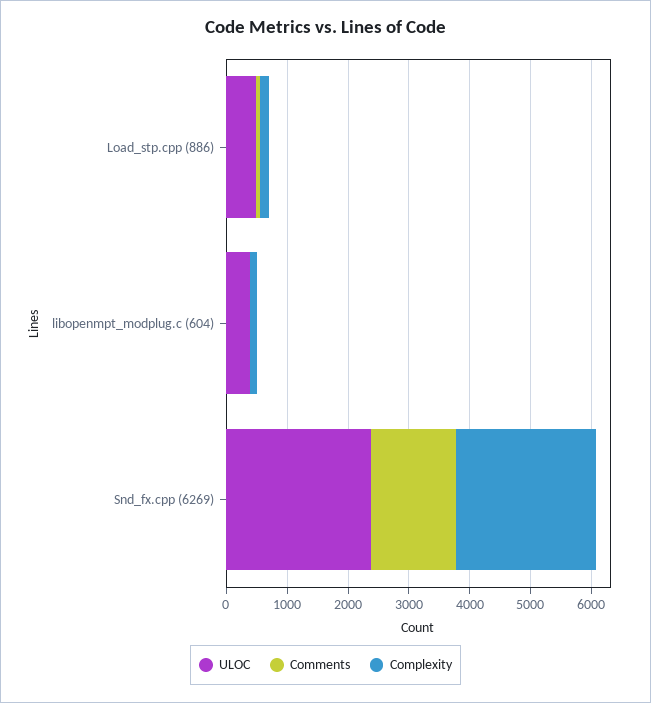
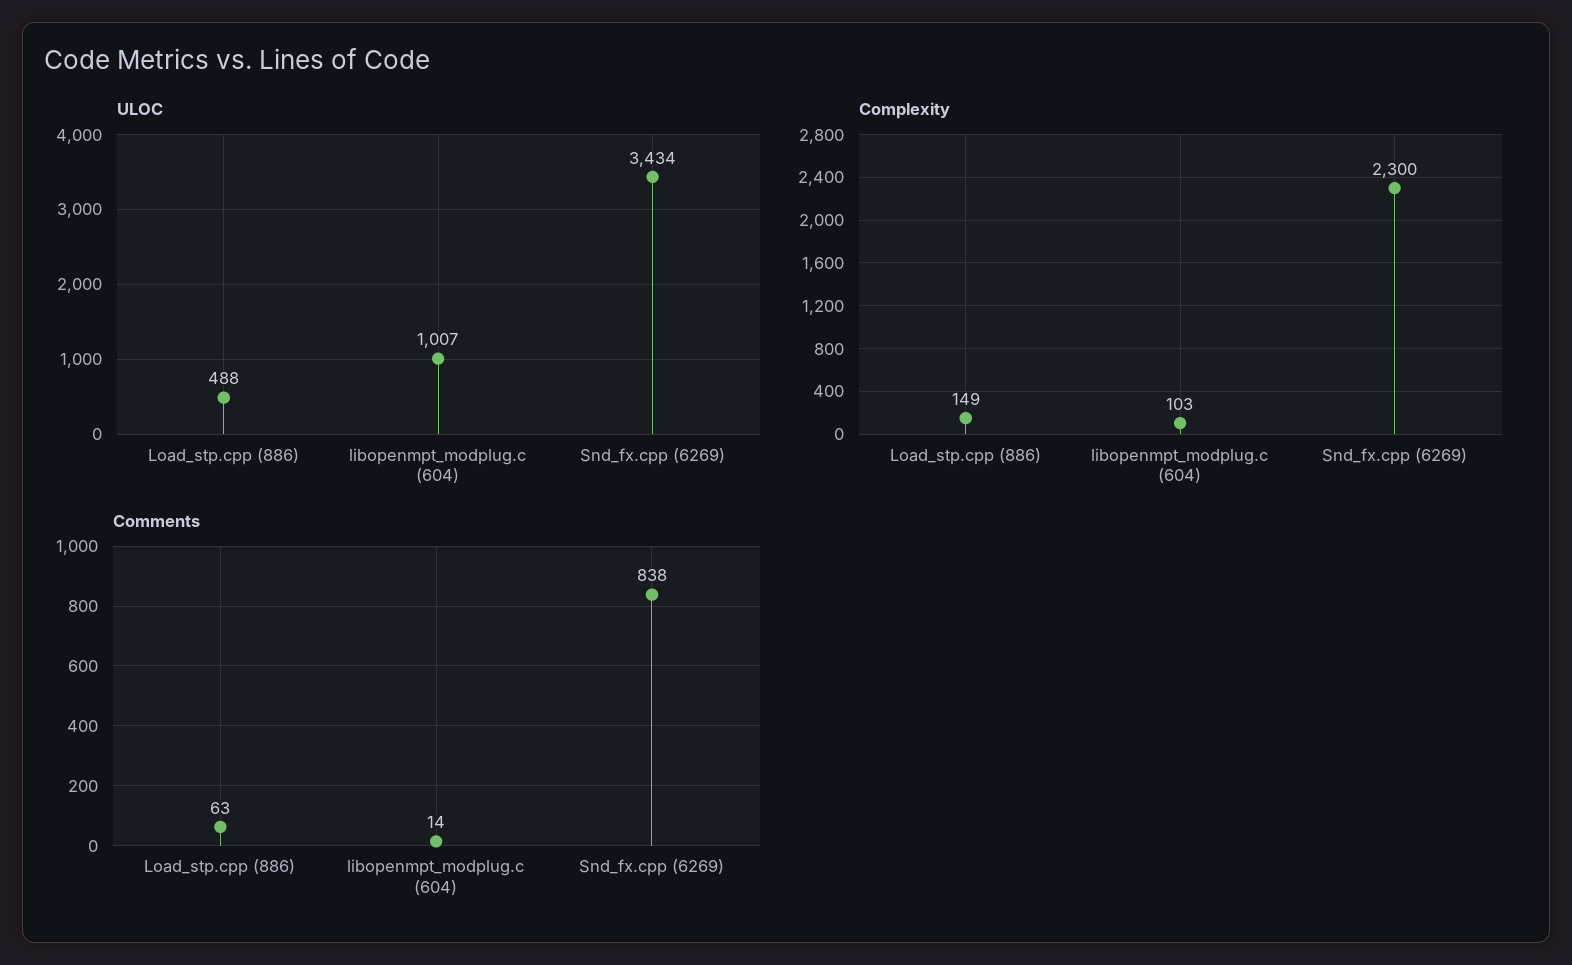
  {
    "ULOC": {
      "Load_stp.cpp (886)": 488,
-     "libopenmpt_modplug.c (604)": 400,
+     "libopenmpt_modplug.c (604)": 1007,
-     "Snd_fx.cpp (6269)": 2400
+     "Snd_fx.cpp (6269)": 3434
    },
    "Comments": {
      "Load_stp.cpp (886)": 63,
      "libopenmpt_modplug.c (604)": 14,
-     "Snd_fx.cpp (6269)": 1400
+     "Snd_fx.cpp (6269)": 838
    },
    "Complexity": {
      "Load_stp.cpp (886)": 149,
      "libopenmpt_modplug.c (604)": 103,
      "Snd_fx.cpp (6269)": 2300
    }
  }

